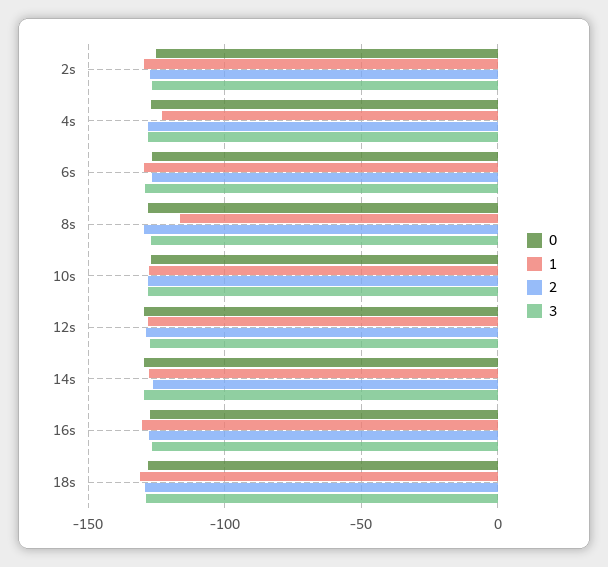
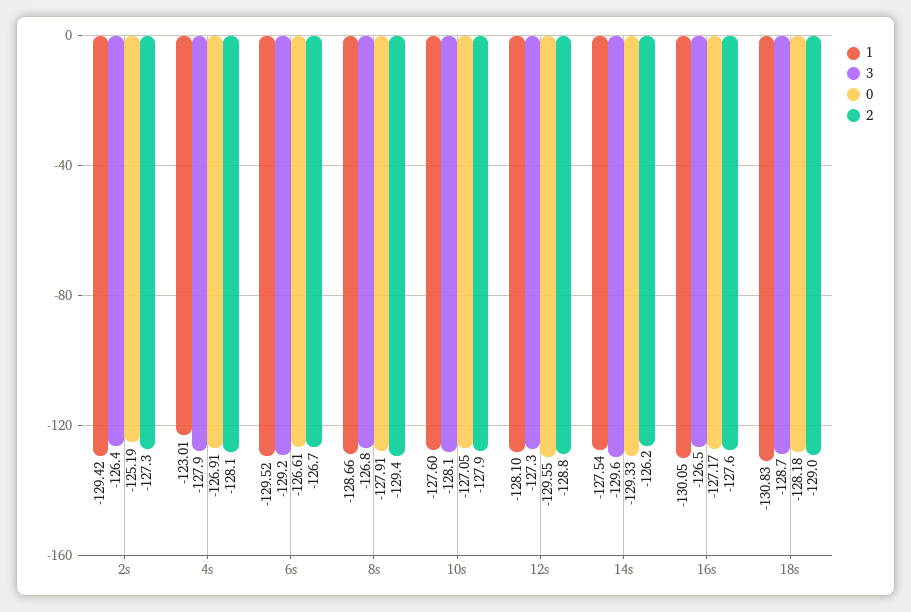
  {
    "0": {
      "2s": -125.19,
      "4s": -126.91,
      "6s": -126.61,
      "8s": -127.91,
      "10s": -127.05,
      "12s": -129.55,
      "14s": -129.33,
      "16s": -127.17,
      "18s": -128.18
    },
    "1": {
      "2s": -129.42,
      "4s": -123.01,
      "6s": -129.52,
-     "8s": -115,
+     "8s": -128.66,
      "10s": -127.6,
      "12s": -128.1,
      "14s": -127.54,
      "16s": -130.05,
      "18s": -130.83
    },
    "2": {
      "2s": -127.3,
      "4s": -128.1,
      "6s": -126.7,
      "8s": -129.4,
      "10s": -127.9,
      "12s": -128.8,
      "14s": -126.2,
      "16s": -127.6,
      "18s": -129
    },
    "3": {
      "2s": -126.4,
      "4s": -127.9,
      "6s": -129.2,
      "8s": -126.8,
      "10s": -128.1,
      "12s": -127.3,
      "14s": -129.6,
      "16s": -126.5,
      "18s": -128.7
    }
  }

